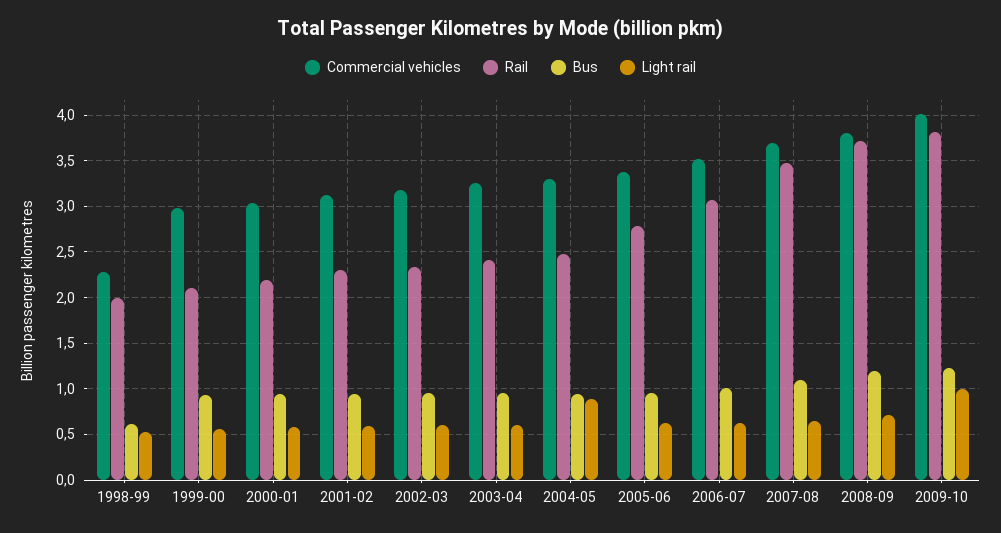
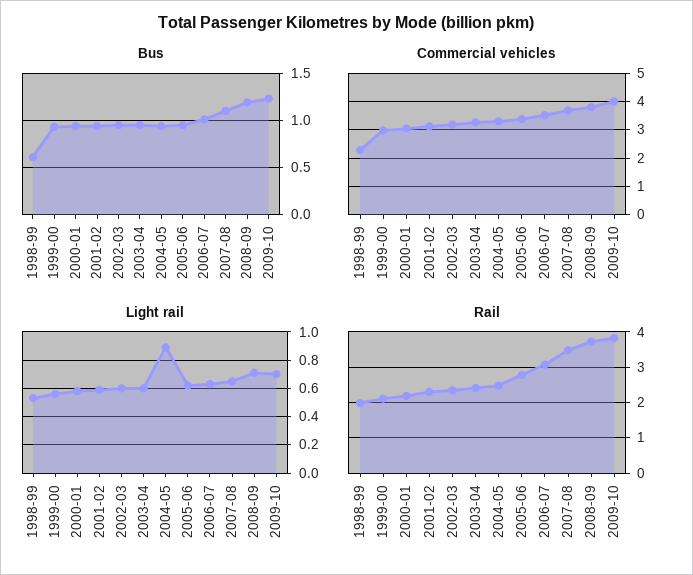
  {
    "Commercial vehicles": {
      "1998-99": 2.3,
      "1999-00": 3,
      "2000-01": 3,
      "2001-02": 3.1,
      "2002-03": 3.2,
      "2003-04": 3.3,
      "2004-05": 3.3,
      "2005-06": 3.4,
      "2006-07": 3.5,
      "2007-08": 3.7,
      "2008-09": 3.8,
      "2009-10": 4
    },
    "Rail": {
      "1998-99": 2,
      "1999-00": 2.1,
      "2000-01": 2.2,
      "2001-02": 2.3,
      "2002-03": 2.3,
      "2003-04": 2.4,
      "2004-05": 2.5,
      "2005-06": 2.8,
      "2006-07": 3.1,
      "2007-08": 3.5,
      "2008-09": 3.7,
      "2009-10": 3.8
    },
    "Bus": {
      "1998-99": 0.6,
      "1999-00": 0.9,
      "2000-01": 0.9,
      "2001-02": 0.9,
      "2002-03": 1,
      "2003-04": 1,
      "2004-05": 0.9,
      "2005-06": 1,
      "2006-07": 1,
      "2007-08": 1.1,
      "2008-09": 1.2,
      "2009-10": 1.2
    },
    "Light rail": {
      "1998-99": 0.55,
      "1999-00": 0.55,
      "2000-01": 0.6,
      "2001-02": 0.6,
      "2002-03": 0.6,
      "2003-04": 0.6,
      "2004-05": 0.9,
      "2005-06": 0.6,
      "2006-07": 0.65,
      "2007-08": 0.65,
      "2008-09": 0.7,
-     "2009-10": 1
+     "2009-10": 0.7
    }
  }

